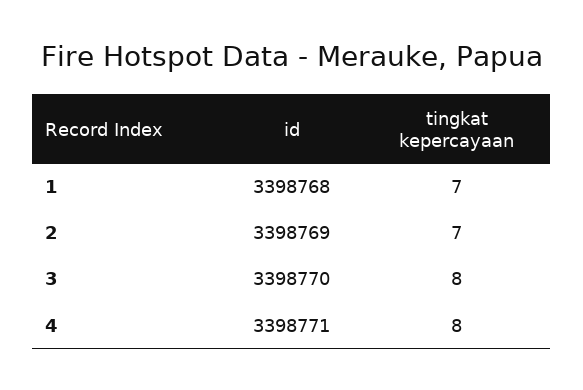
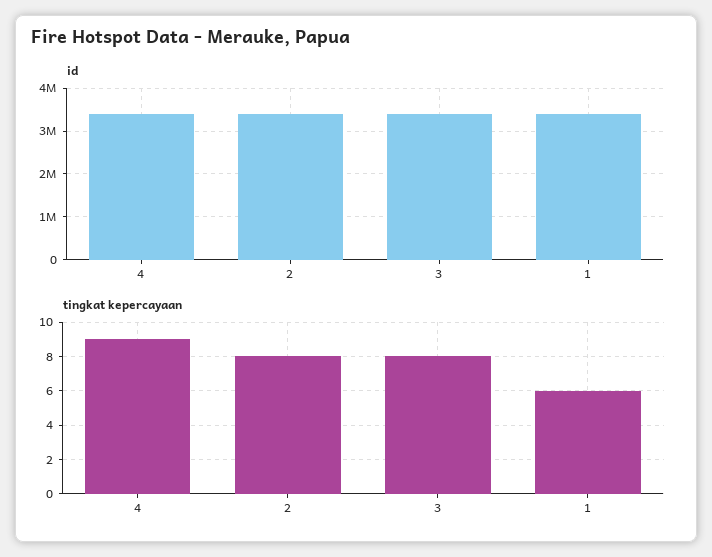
  {
    "id": {
      "1": 3398768,
      "2": 3398769,
      "3": 3398770,
      "4": 3398771
    },
    "tingkat kepercayaan": {
-     "1": 7,
+     "1": 6,
-     "2": 7,
+     "2": 8,
      "3": 8,
-     "4": 8
+     "4": 9
    }
  }

